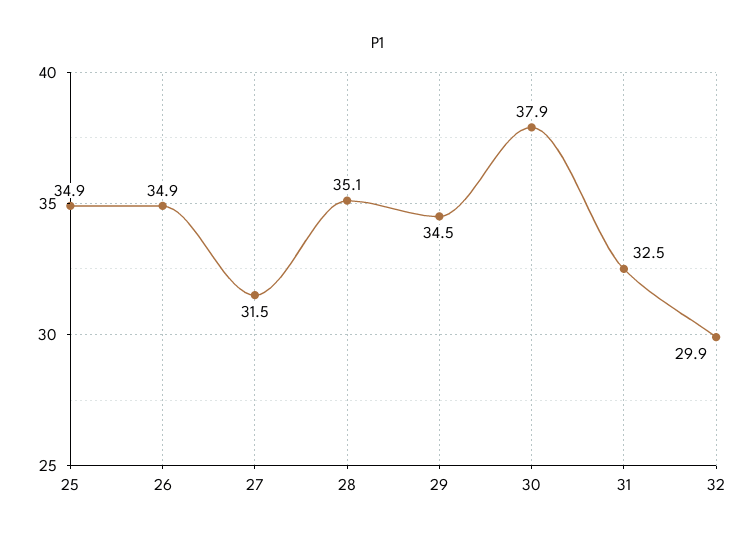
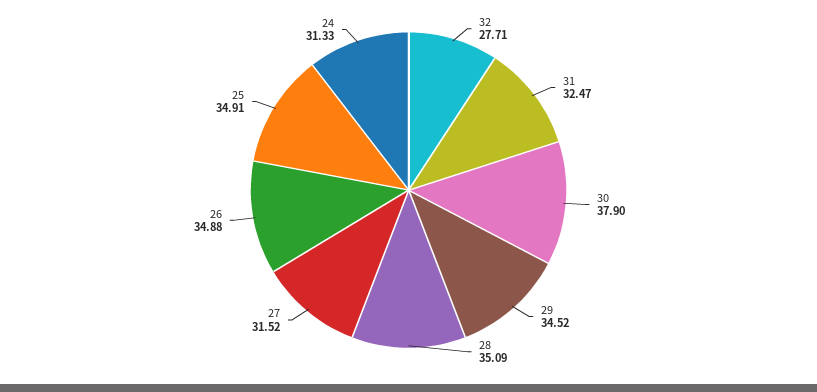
  {
    "25": 34.91,
    "26": 34.88,
    "27": 31.52,
    "28": 35.09,
    "29": 34.52,
    "30": 37.9,
    "31": 32.47,
-   "32": 29.9
+   "32": 27.71,
+   "24": 31.33
  }

